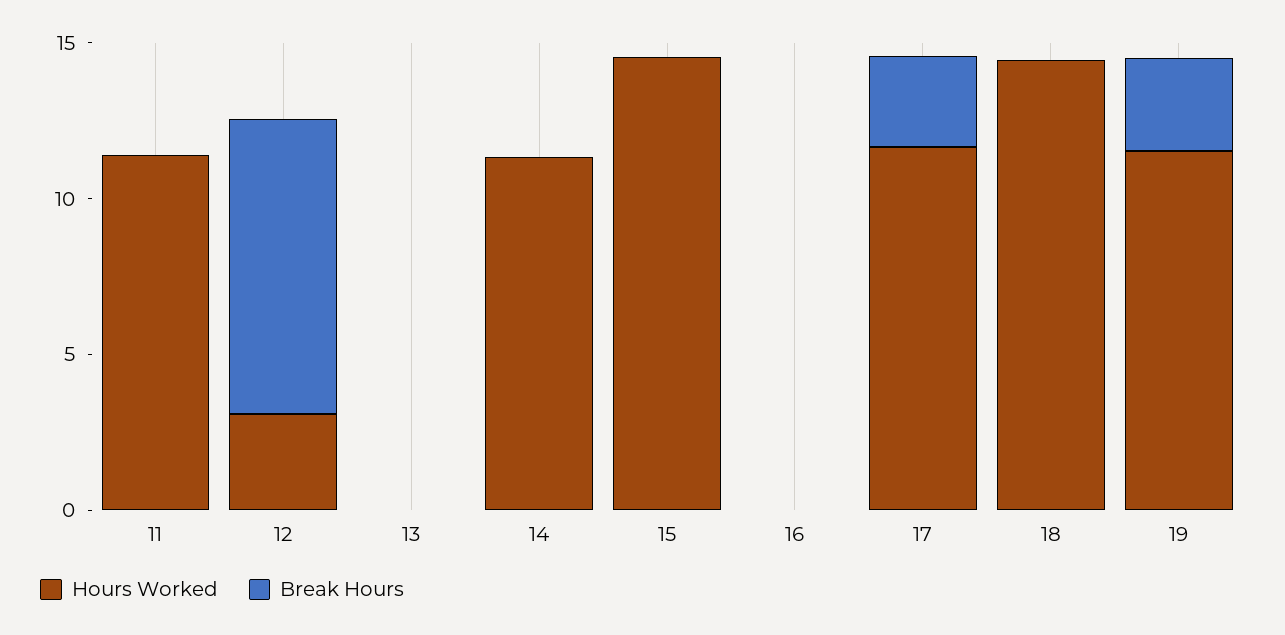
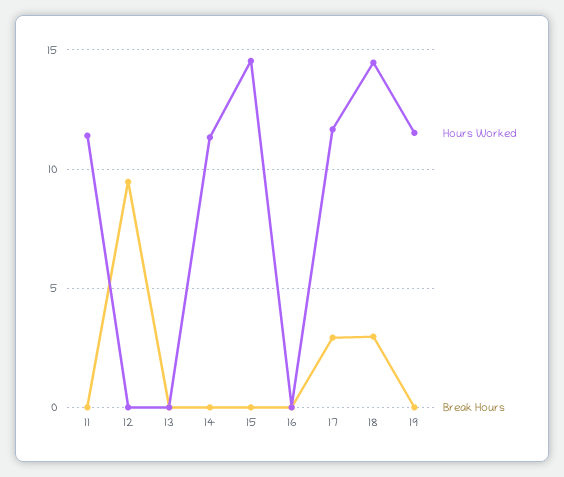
  {
    "Hours Worked": {
      "11": 11.5,
-     "12": 3,
+     "12": 0,
      "13": 0,
      "14": 11.5,
      "15": 14.5,
      "16": 0,
      "17": 11.5,
      "18": 14.5,
      "19": 11.5
    },
    "Break Hours": {
      "11": 0,
      "12": 9.5,
      "13": 0,
      "14": 0,
      "15": 0,
      "16": 0,
      "17": 3,
-     "18": 0,
+     "18": 3,
-     "19": 3
+     "19": 0
    }
  }

